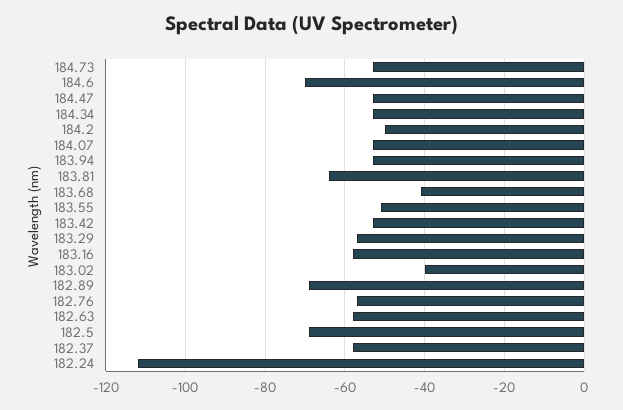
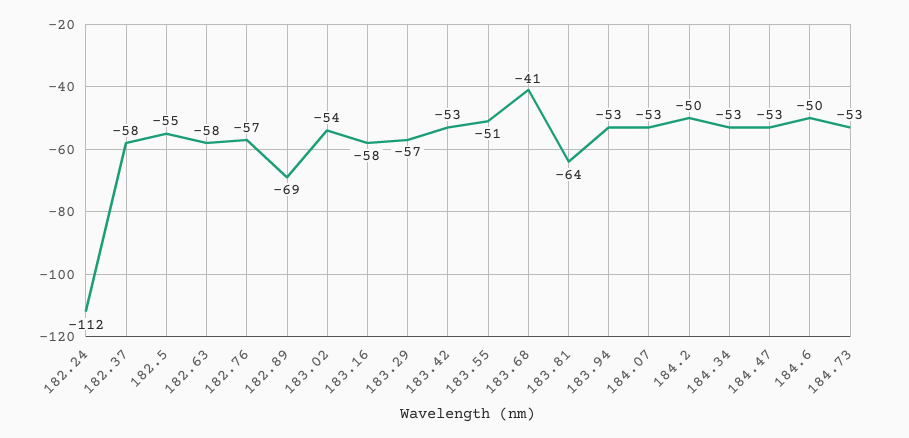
  {
    "184.73": -53,
-   "184.6": -70,
+   "184.6": -50,
    "184.47": -53,
    "184.34": -53,
    "184.2": -50,
    "184.07": -53,
    "183.94": -53,
    "183.81": -64,
    "183.68": -41,
    "183.55": -51,
    "183.42": -53,
    "183.29": -57,
    "183.16": -58,
-   "183.02": -40,
+   "183.02": -54,
    "182.89": -69,
    "182.76": -57,
    "182.63": -58,
-   "182.5": -70,
+   "182.5": -55,
    "182.37": -58,
    "182.24": -112
  }

